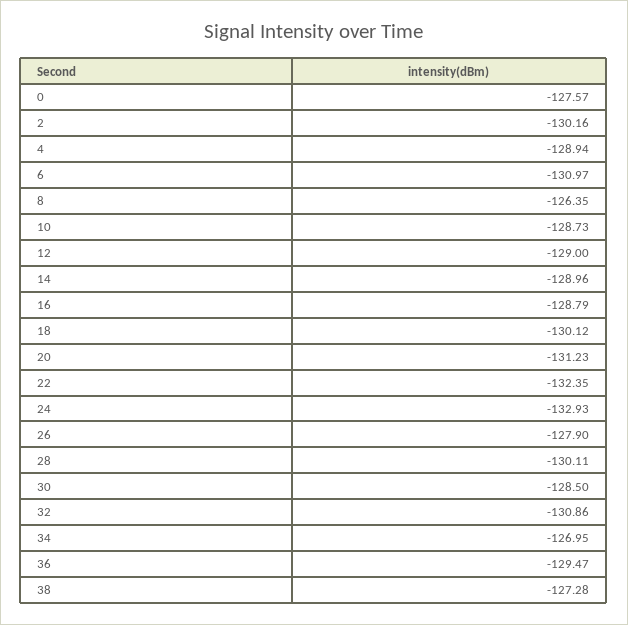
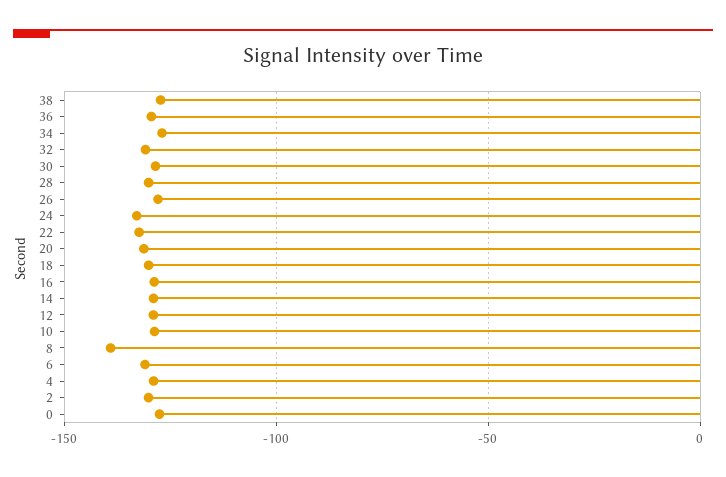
  {
    "0": -127.57,
    "2": -130.16,
    "4": -128.94,
    "6": -130.97,
-   "8": -126.35,
+   "8": -140,
    "10": -128.73,
    "12": -129,
    "14": -128.96,
    "16": -128.79,
    "18": -130.12,
    "20": -131.23,
    "22": -132.35,
    "24": -132.93,
    "26": -127.9,
    "28": -130.11,
    "30": -128.5,
    "32": -130.86,
    "34": -126.95,
    "36": -129.47,
    "38": -127.28
  }

